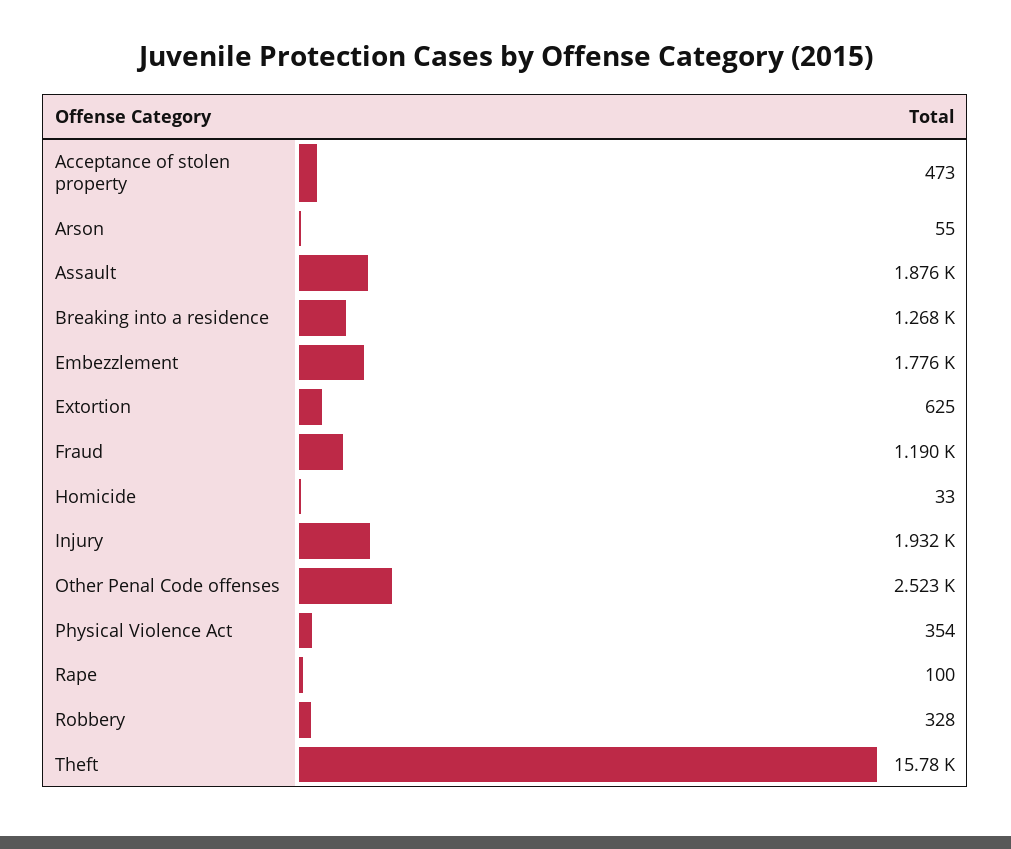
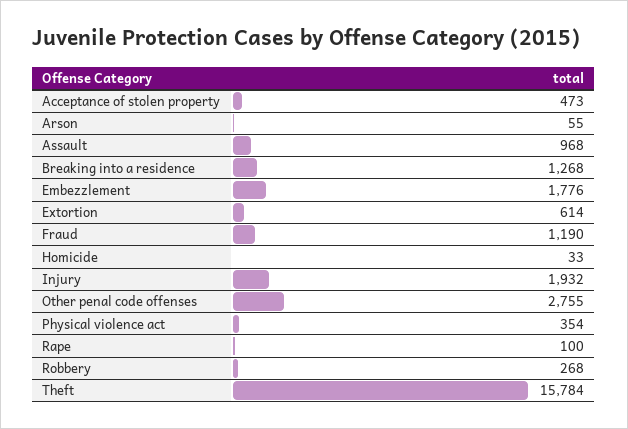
  {
    "Acceptance of stolen property": 473,
    "Arson": 55,
-   "Assault": 1876,
+   "Assault": 968,
    "Breaking into a residence": 1268,
    "Embezzlement": 1776,
-   "Extortion": 625,
+   "Extortion": 614,
    "Fraud": 1190,
    "Homicide": 33,
    "Injury": 1932,
-   "Other Penal Code offenses": 2523,
+   "Other Penal Code offenses": 2755,
    "Physical Violence Act": 354,
    "Rape": 100,
-   "Robbery": 328,
+   "Robbery": 268,
    "Theft": 15784
  }

